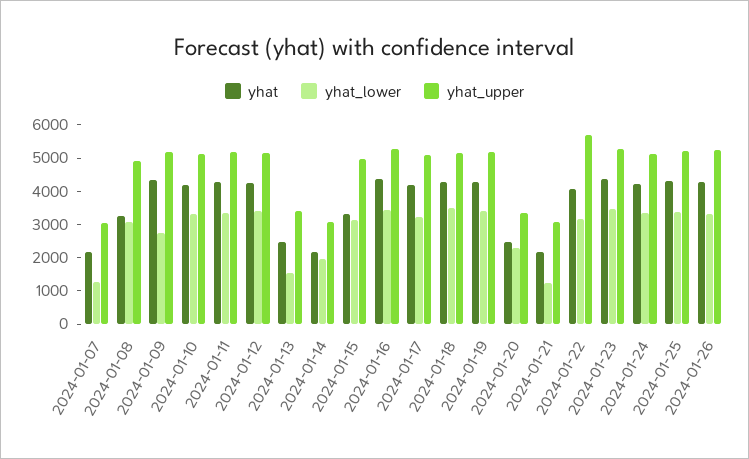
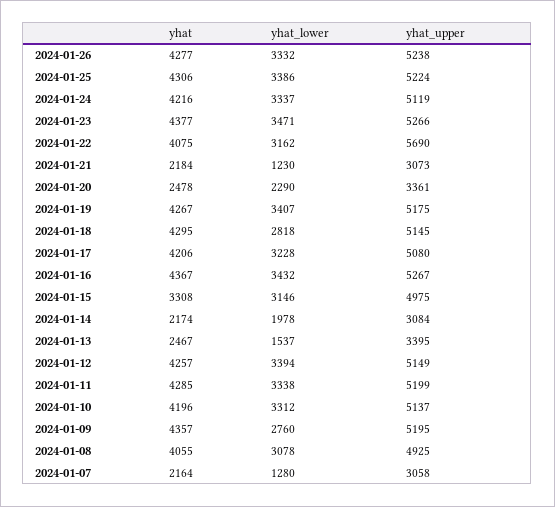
  {
    "yhat": {
      "2024-01-07": 2164,
-     "2024-01-08": 3250,
+     "2024-01-08": 4055,
      "2024-01-09": 4357,
      "2024-01-10": 4196,
      "2024-01-11": 4285,
      "2024-01-12": 4257,
      "2024-01-13": 2467,
      "2024-01-14": 2174,
      "2024-01-15": 3308,
      "2024-01-16": 4367,
      "2024-01-17": 4206,
      "2024-01-18": 4295,
      "2024-01-19": 4267,
      "2024-01-20": 2478,
      "2024-01-21": 2184,
      "2024-01-22": 4075,
      "2024-01-23": 4377,
      "2024-01-24": 4216,
      "2024-01-25": 4306,
      "2024-01-26": 4277
    },
    "yhat_lower": {
      "2024-01-07": 1280,
      "2024-01-08": 3078,
      "2024-01-09": 2760,
      "2024-01-10": 3312,
      "2024-01-11": 3338,
      "2024-01-12": 3394,
      "2024-01-13": 1537,
      "2024-01-14": 1978,
      "2024-01-15": 3146,
      "2024-01-16": 3432,
      "2024-01-17": 3228,
-     "2024-01-18": 3500,
+     "2024-01-18": 2818,
      "2024-01-19": 3407,
      "2024-01-20": 2290,
      "2024-01-21": 1230,
      "2024-01-22": 3162,
      "2024-01-23": 3471,
      "2024-01-24": 3337,
      "2024-01-25": 3386,
      "2024-01-26": 3332
    },
    "yhat_upper": {
      "2024-01-07": 3058,
      "2024-01-08": 4925,
      "2024-01-09": 5195,
      "2024-01-10": 5137,
      "2024-01-11": 5199,
      "2024-01-12": 5149,
      "2024-01-13": 3395,
      "2024-01-14": 3084,
      "2024-01-15": 4975,
      "2024-01-16": 5267,
      "2024-01-17": 5080,
      "2024-01-18": 5145,
      "2024-01-19": 5175,
      "2024-01-20": 3361,
      "2024-01-21": 3073,
      "2024-01-22": 5690,
      "2024-01-23": 5266,
      "2024-01-24": 5119,
      "2024-01-25": 5224,
      "2024-01-26": 5238
    }
  }

